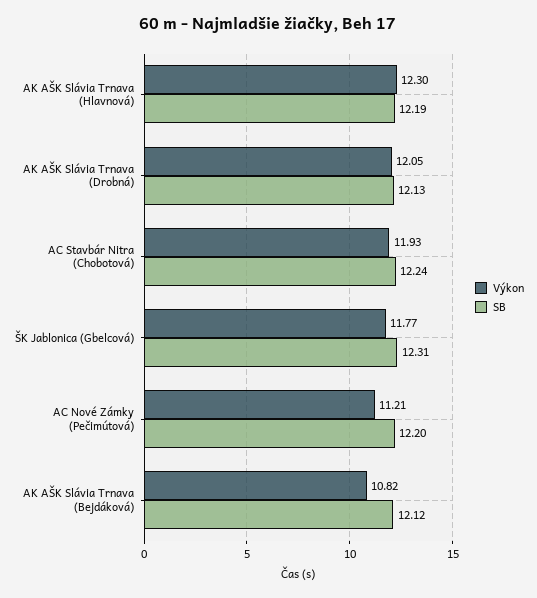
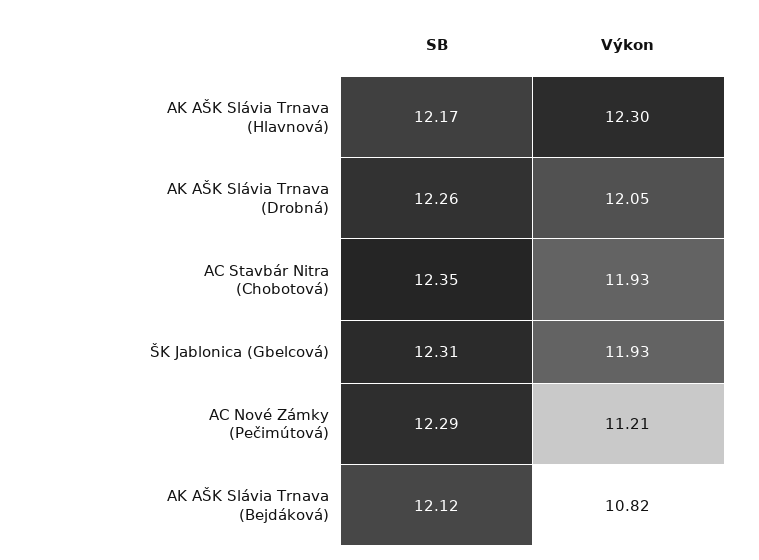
  {
    "Výkon": {
      "AK AŠK Slávia Trnava (Hlavnová)": 12.3,
      "AK AŠK Slávia Trnava (Drobná)": 12.05,
      "AC Stavbár Nitra (Chobotová)": 11.93,
-     "ŠK Jablonica (Gbelcová)": 11.77,
+     "ŠK Jablonica (Gbelcová)": 11.93,
      "AC Nové Zámky (Pečimútová)": 11.21,
      "AK AŠK Slávia Trnava (Bejdáková)": 10.82
    },
    "SB": {
-     "AK AŠK Slávia Trnava (Hlavnová)": 12.19,
+     "AK AŠK Slávia Trnava (Hlavnová)": 12.17,
-     "AK AŠK Slávia Trnava (Drobná)": 12.13,
+     "AK AŠK Slávia Trnava (Drobná)": 12.26,
-     "AC Stavbár Nitra (Chobotová)": 12.24,
+     "AC Stavbár Nitra (Chobotová)": 12.35,
      "ŠK Jablonica (Gbelcová)": 12.31,
-     "AC Nové Zámky (Pečimútová)": 12.2,
+     "AC Nové Zámky (Pečimútová)": 12.29,
      "AK AŠK Slávia Trnava (Bejdáková)": 12.12
    }
  }

